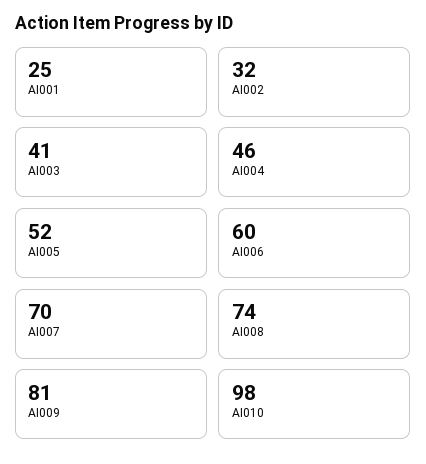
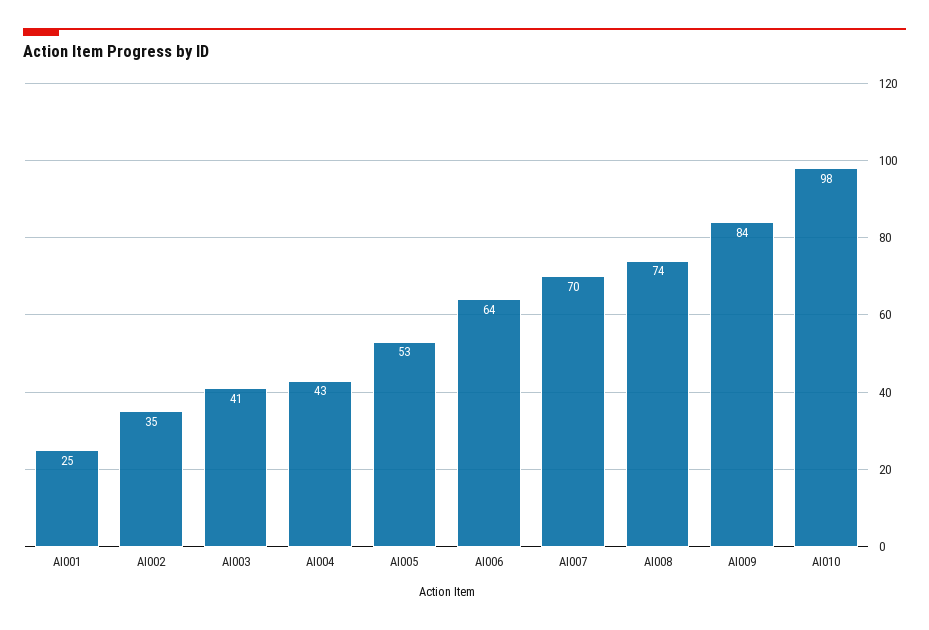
  {
    "AI001": 25,
-   "AI002": 32,
+   "AI002": 35,
    "AI003": 41,
-   "AI004": 46,
+   "AI004": 43,
-   "AI005": 52,
+   "AI005": 53,
-   "AI006": 60,
+   "AI006": 64,
    "AI007": 70,
    "AI008": 74,
-   "AI009": 81,
+   "AI009": 84,
    "AI010": 98
  }

